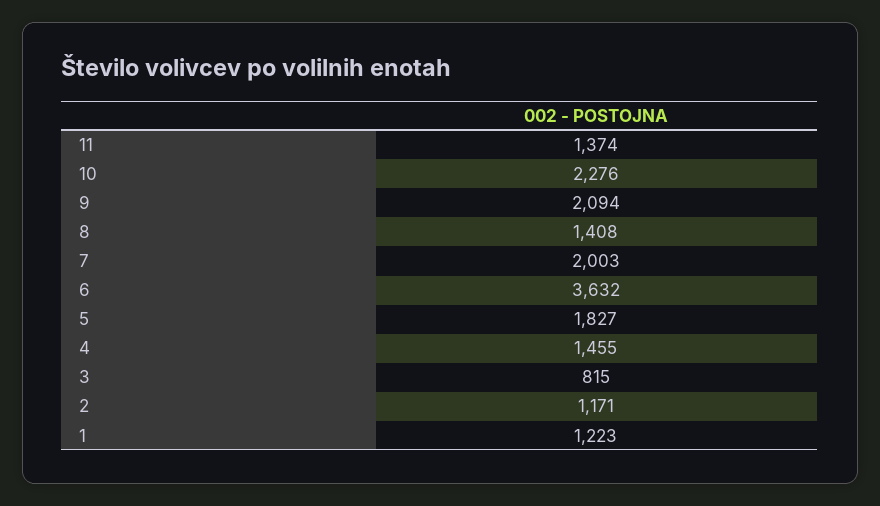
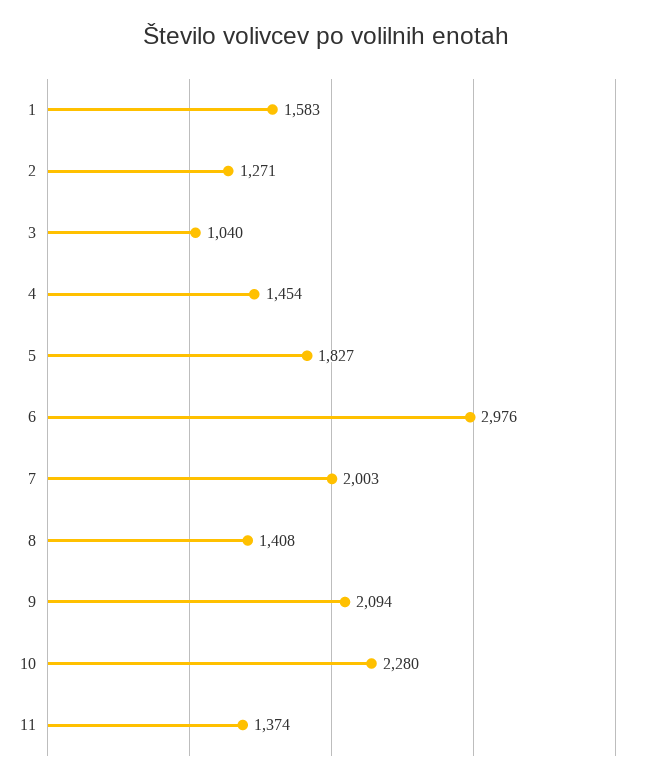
  {
    "11": 1374,
-   "10": 2276,
+   "10": 2280,
    "9": 2094,
    "8": 1408,
    "7": 2003,
-   "6": 3632,
+   "6": 2976,
    "5": 1827,
-   "4": 1455,
+   "4": 1454,
-   "3": 815,
+   "3": 1040,
-   "2": 1171,
+   "2": 1271,
-   "1": 1223
+   "1": 1583
  }

